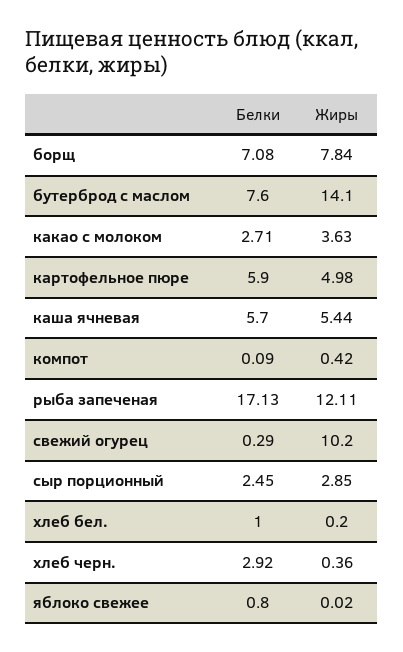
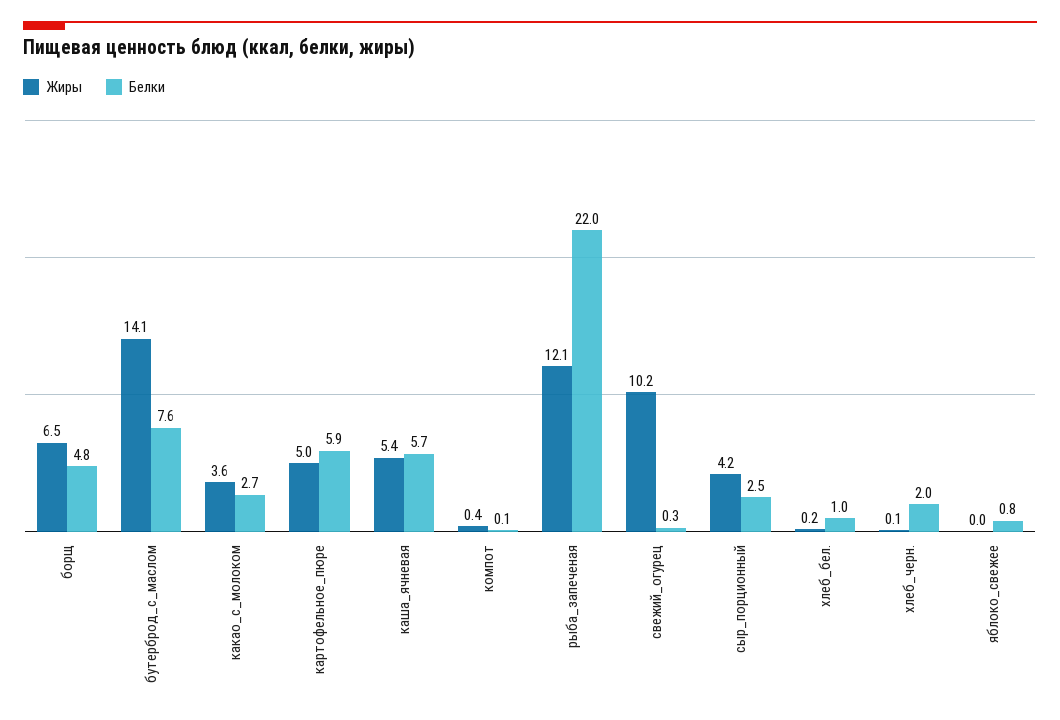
  {
    "Белки": {
-     "борщ": 7.08,
+     "борщ": 4.8,
      "бутерброд с маслом": 7.6,
      "какао с молоком": 2.71,
      "картофельное пюре": 5.9,
      "каша ячневая": 5.7,
      "компот": 0.09,
-     "рыба запеченая": 17.13,
+     "рыба запеченая": 22,
      "свежий огурец": 0.29,
      "сыр порционный": 2.45,
      "хлеб бел.": 1,
-     "хлеб черн.": 2.92,
+     "хлеб черн.": 2,
      "яблоко свежее": 0.8
    },
    "Жиры": {
-     "борщ": 7.84,
+     "борщ": 6.5,
      "бутерброд с маслом": 14.1,
      "какао с молоком": 3.63,
      "картофельное пюре": 4.98,
      "каша ячневая": 5.44,
      "компот": 0.42,
      "рыба запеченая": 12.11,
      "свежий огурец": 10.2,
-     "сыр порционный": 2.85,
+     "сыр порционный": 4.2,
      "хлеб бел.": 0.2,
-     "хлеб черн.": 0.36,
+     "хлеб черн.": 0.1,
      "яблоко свежее": 0.02
    }
  }

